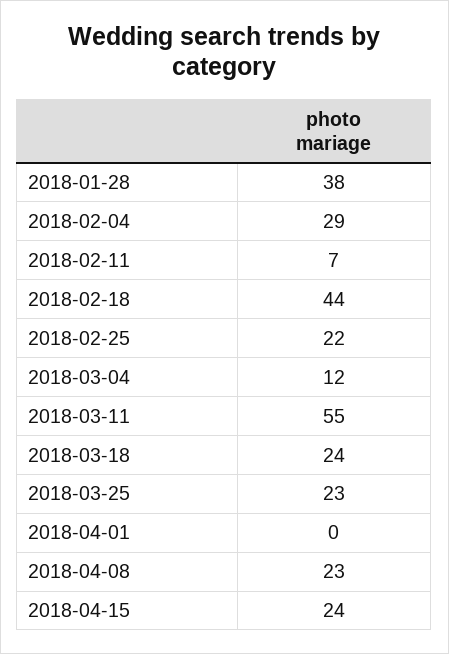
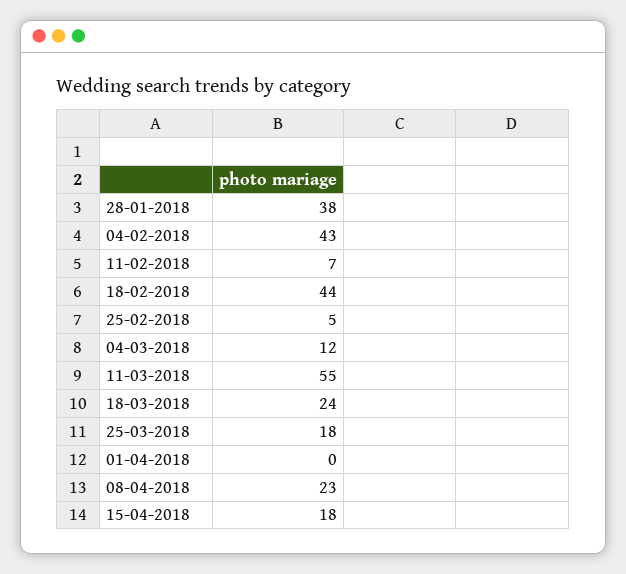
  {
    "2018-01-28": 38,
-   "2018-02-04": 29,
+   "2018-02-04": 43,
    "2018-02-11": 7,
    "2018-02-18": 44,
-   "2018-02-25": 22,
+   "2018-02-25": 5,
    "2018-03-04": 12,
    "2018-03-11": 55,
    "2018-03-18": 24,
-   "2018-03-25": 23,
+   "2018-03-25": 18,
    "2018-04-01": 0,
    "2018-04-08": 23,
-   "2018-04-15": 24
+   "2018-04-15": 18
  }

